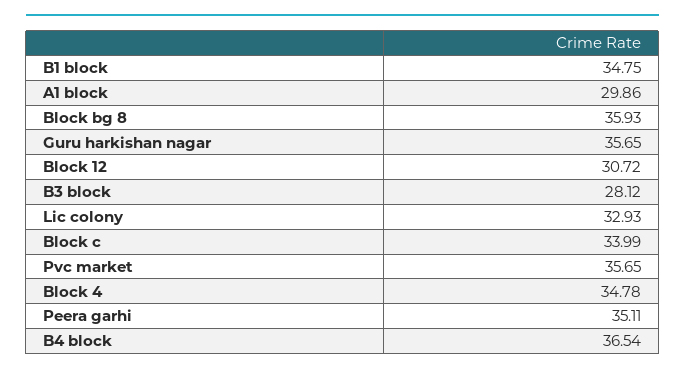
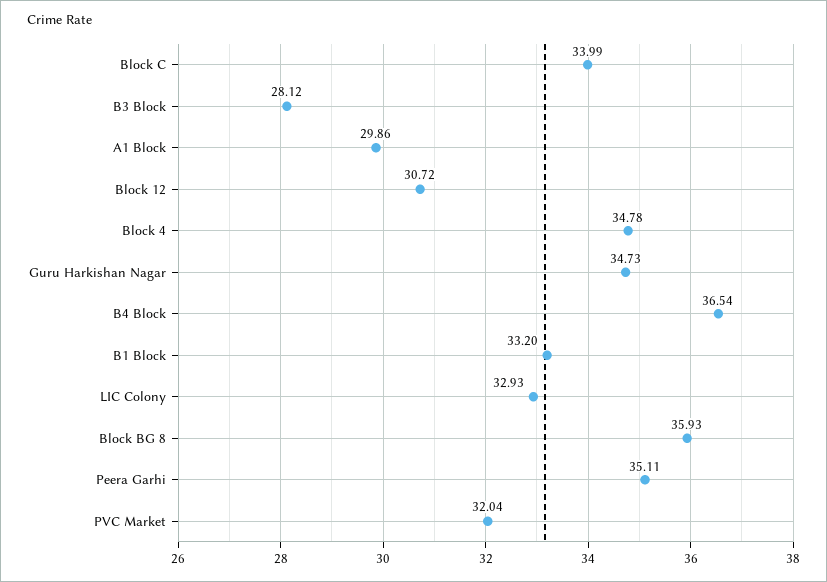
  {
-   "B1 block": 34.75,
+   "B1 block": 33.2,
    "A1 block": 29.86,
    "Block bg 8": 35.93,
-   "Guru harkishan nagar": 35.65,
+   "Guru harkishan nagar": 34.73,
    "Block 12": 30.72,
    "B3 block": 28.12,
    "Lic colony": 32.93,
    "Block c": 33.99,
-   "Pvc market": 35.65,
+   "Pvc market": 32.04,
    "Block 4": 34.78,
    "Peera garhi": 35.11,
    "B4 block": 36.54
  }

